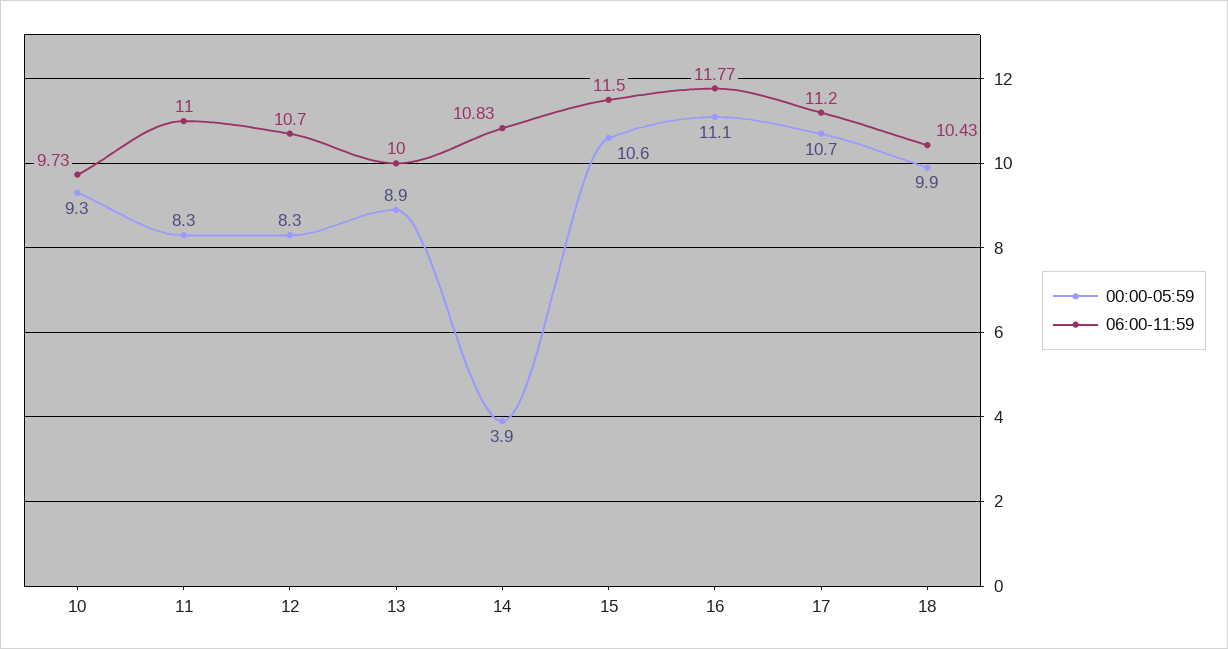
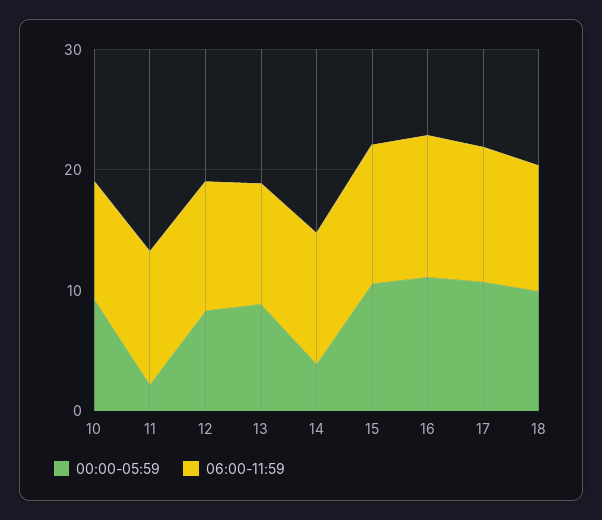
  {
    "00:00-05:59": {
      "10": 9.3,
-     "11": 8.3,
+     "11": 2,
      "12": 8.3,
      "13": 8.9,
      "14": 3.9,
      "15": 10.6,
      "16": 11.1,
      "17": 10.7,
      "18": 9.9
    },
    "06:00-11:59": {
      "10": 9.73,
      "11": 11,
      "12": 10.7,
      "13": 10,
      "14": 10.83,
      "15": 11.5,
      "16": 11.77,
      "17": 11.2,
      "18": 10.43
    }
  }

